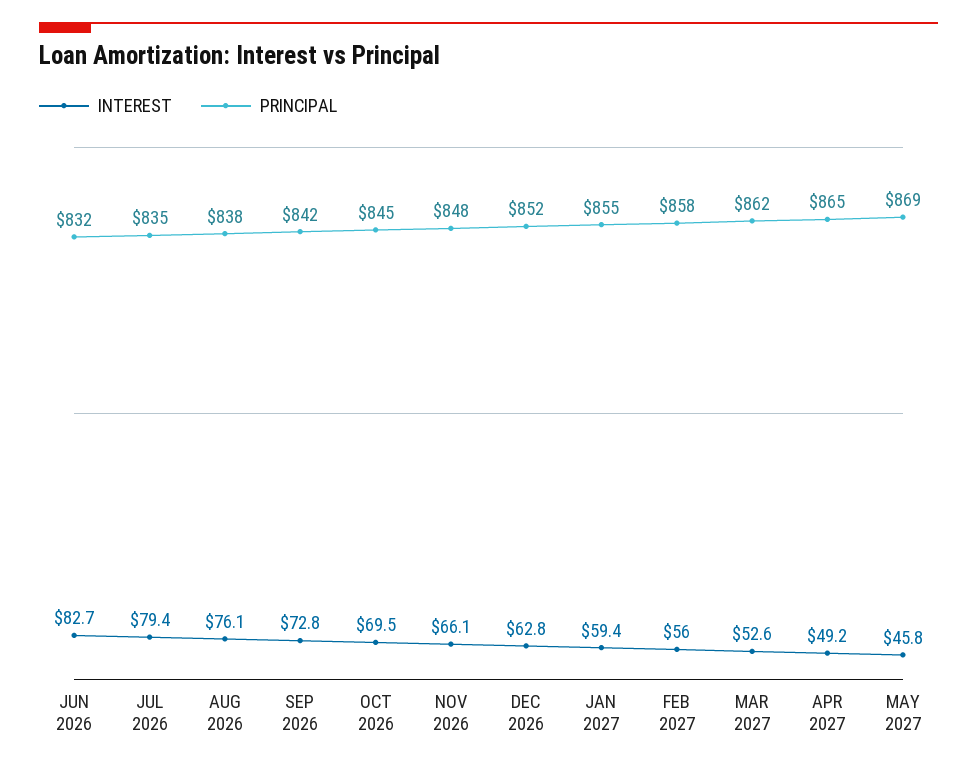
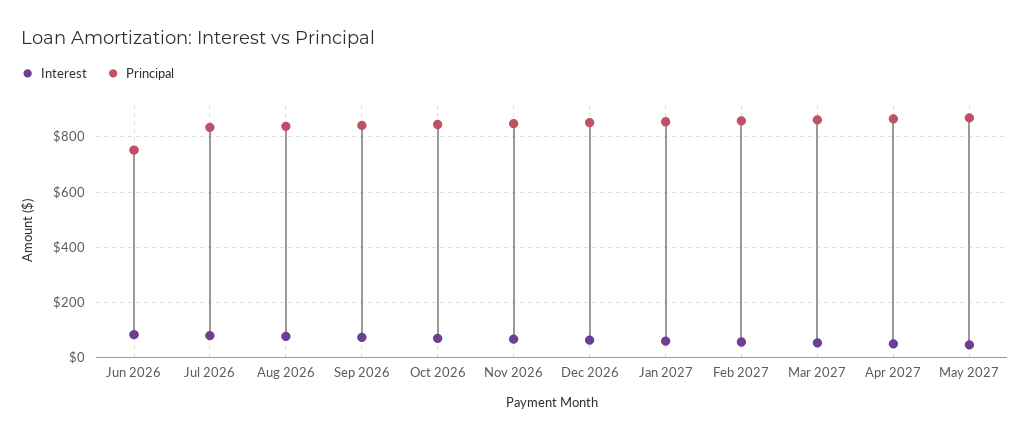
  {
    "INTEREST": {
      "JUN 2026": 82.7,
      "JUL 2026": 79.4,
      "AUG 2026": 76.1,
      "SEP 2026": 72.8,
      "OCT 2026": 69.5,
      "NOV 2026": 66.1,
      "DEC 2026": 62.8,
      "JAN 2027": 59.4,
      "FEB 2027": 56,
      "MAR 2027": 52.6,
      "APR 2027": 49.2,
      "MAY 2027": 45.8
    },
    "PRINCIPAL": {
-     "JUN 2026": 832,
+     "JUN 2026": 750,
      "JUL 2026": 835,
      "AUG 2026": 838,
      "SEP 2026": 842,
      "OCT 2026": 845,
      "NOV 2026": 848,
      "DEC 2026": 852,
      "JAN 2027": 855,
      "FEB 2027": 858,
      "MAR 2027": 862,
      "APR 2027": 865,
      "MAY 2027": 869
    }
  }

